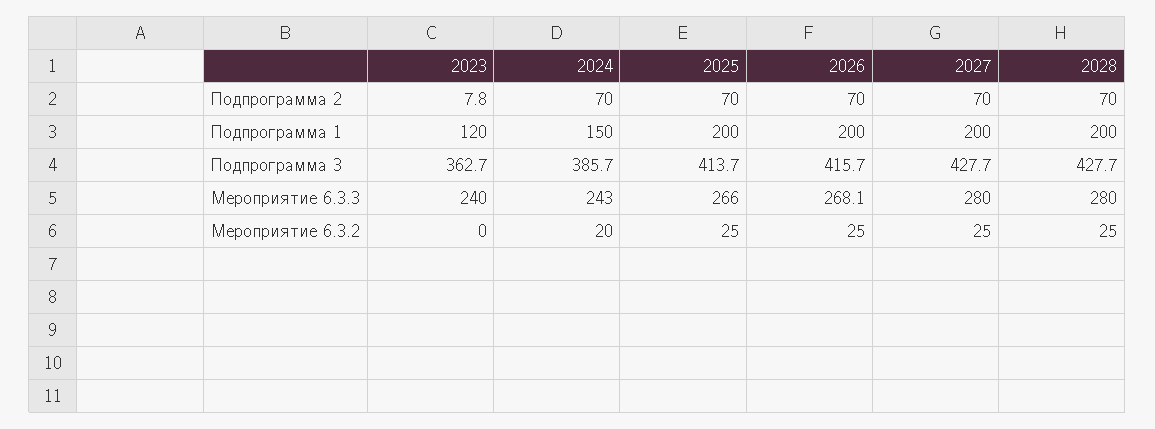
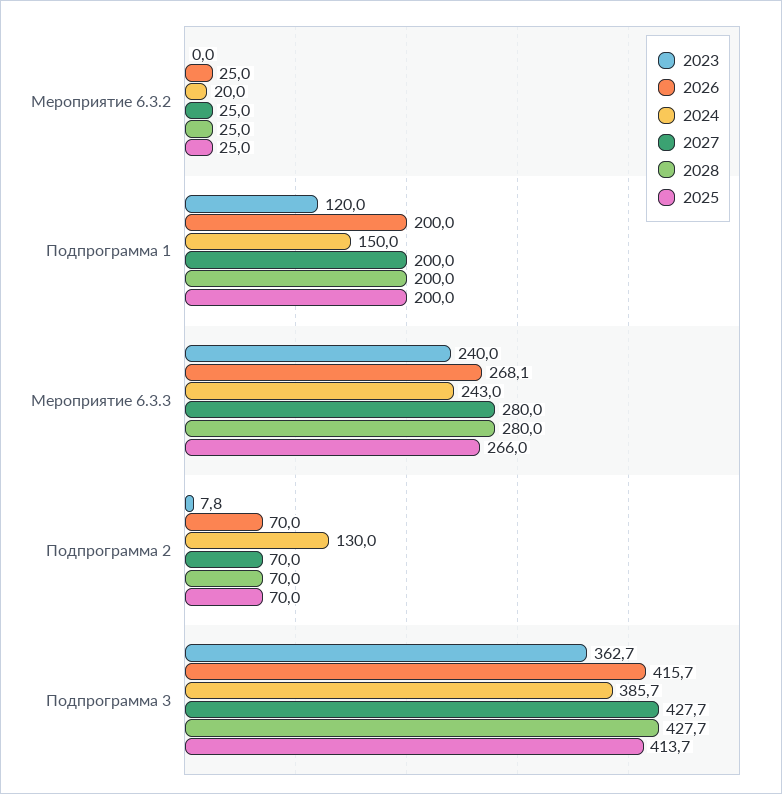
  {
    "2023": {
      "Подпрограмма 2": 7.8,
      "Подпрограмма 1": 120,
      "Подпрограмма 3": 362.7,
      "Мероприятие 6.3.3": 240,
      "Мероприятие 6.3.2": 0
    },
    "2024": {
-     "Подпрограмма 2": 70,
+     "Подпрограмма 2": 130,
      "Подпрограмма 1": 150,
      "Подпрограмма 3": 385.7,
      "Мероприятие 6.3.3": 243,
      "Мероприятие 6.3.2": 20
    },
    "2025": {
      "Подпрограмма 2": 70,
      "Подпрограмма 1": 200,
      "Подпрограмма 3": 413.7,
      "Мероприятие 6.3.3": 266,
      "Мероприятие 6.3.2": 25
    },
    "2026": {
      "Подпрограмма 2": 70,
      "Подпрограмма 1": 200,
      "Подпрограмма 3": 415.7,
      "Мероприятие 6.3.3": 268.1,
      "Мероприятие 6.3.2": 25
    },
    "2027": {
      "Подпрограмма 2": 70,
      "Подпрограмма 1": 200,
      "Подпрограмма 3": 427.7,
      "Мероприятие 6.3.3": 280,
      "Мероприятие 6.3.2": 25
    },
    "2028": {
      "Подпрограмма 2": 70,
      "Подпрограмма 1": 200,
      "Подпрограмма 3": 427.7,
      "Мероприятие 6.3.3": 280,
      "Мероприятие 6.3.2": 25
    }
  }

